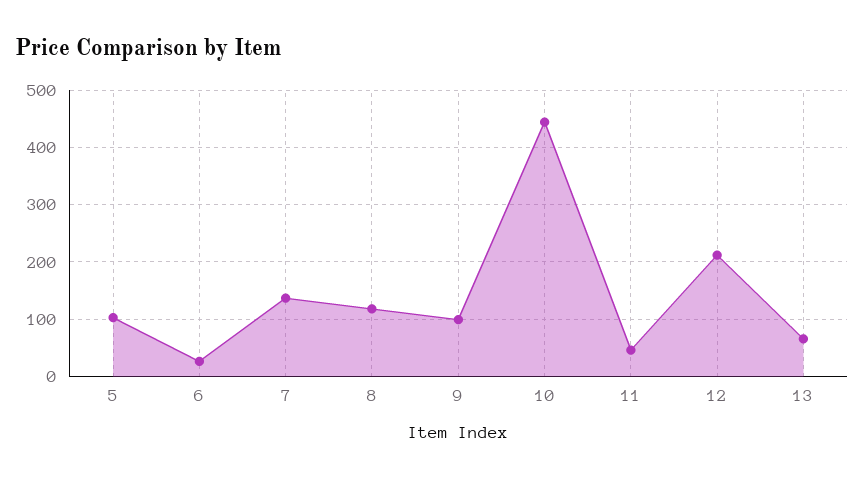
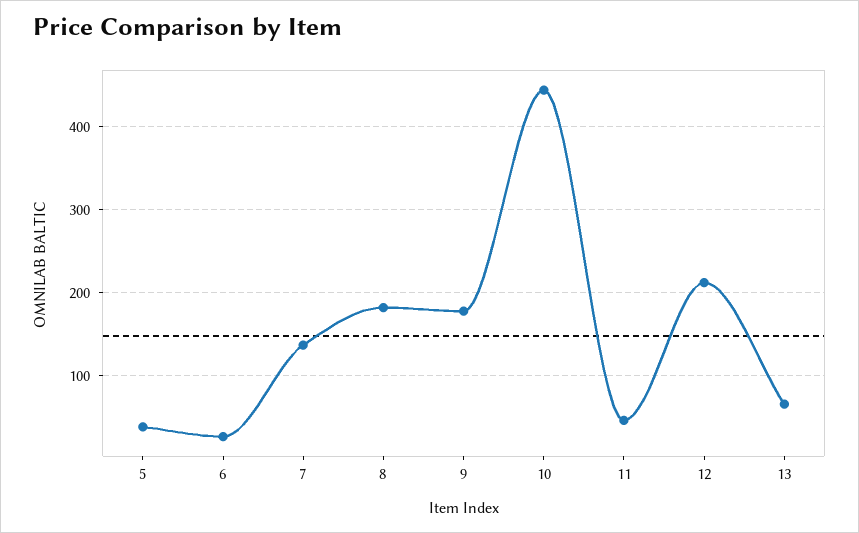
  {
-   "5": 100,
+   "5": 40,
    "6": 30,
    "7": 140,
-   "8": 120,
+   "8": 180,
-   "9": 100,
+   "9": 180,
    "10": 440,
    "11": 50,
    "12": 210,
    "13": 70
  }

